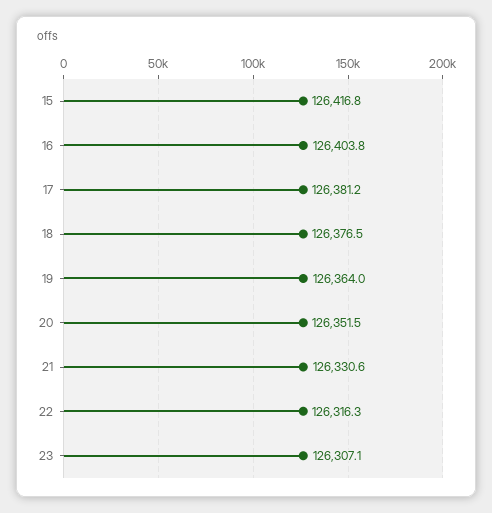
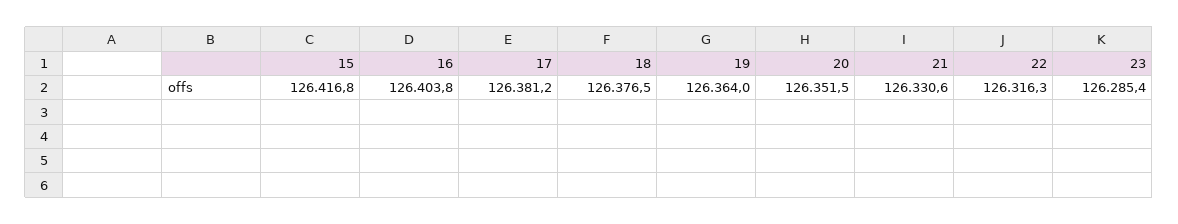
  {
    "15": 126416.8,
    "16": 126403.8,
    "17": 126381.2,
    "18": 126376.5,
    "19": 126364,
    "20": 126351.5,
    "21": 126330.6,
    "22": 126316.3,
-   "23": 126307.1
+   "23": 126285.4
  }

